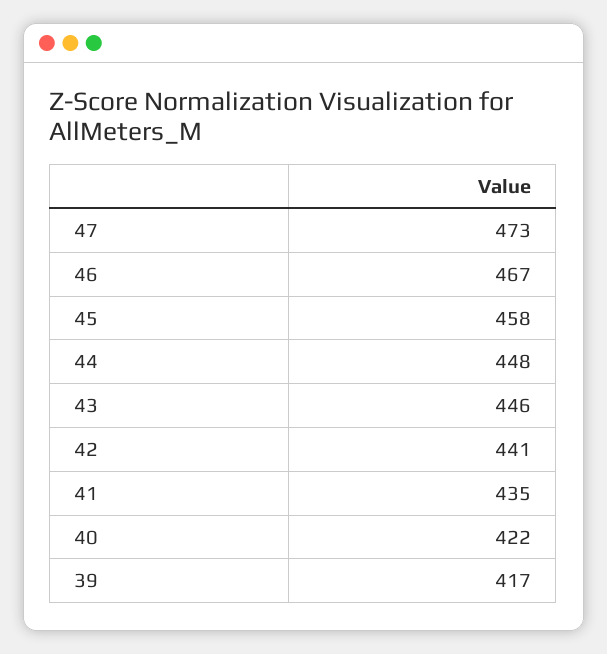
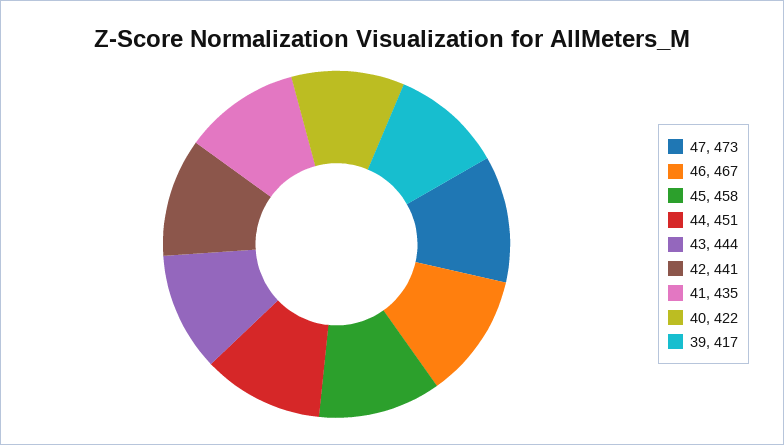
  {
    "47": 473,
    "46": 467,
    "45": 458,
-   "44": 448,
+   "44": 451,
-   "43": 446,
+   "43": 444,
    "42": 441,
    "41": 435,
    "40": 422,
    "39": 417
  }

